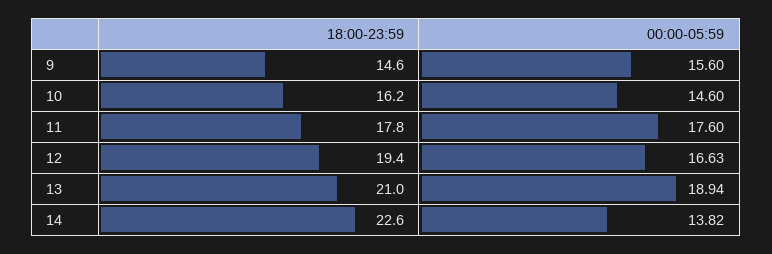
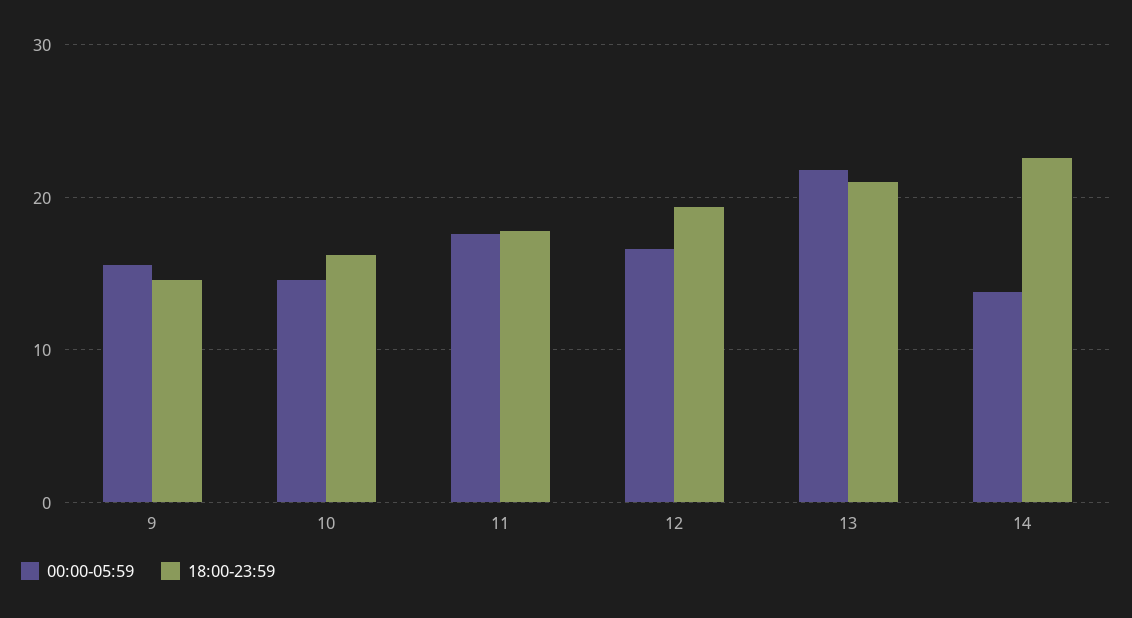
  {
    "18:00-23:59": {
      "9": 14.6,
      "10": 16.2,
      "11": 17.8,
      "12": 19.4,
      "13": 21,
      "14": 22.6
    },
    "00:00-05:59": {
      "9": 15.6,
      "10": 14.6,
      "11": 17.6,
      "12": 16.63,
-     "13": 18.94,
+     "13": 22,
      "14": 13.82
    }
  }

